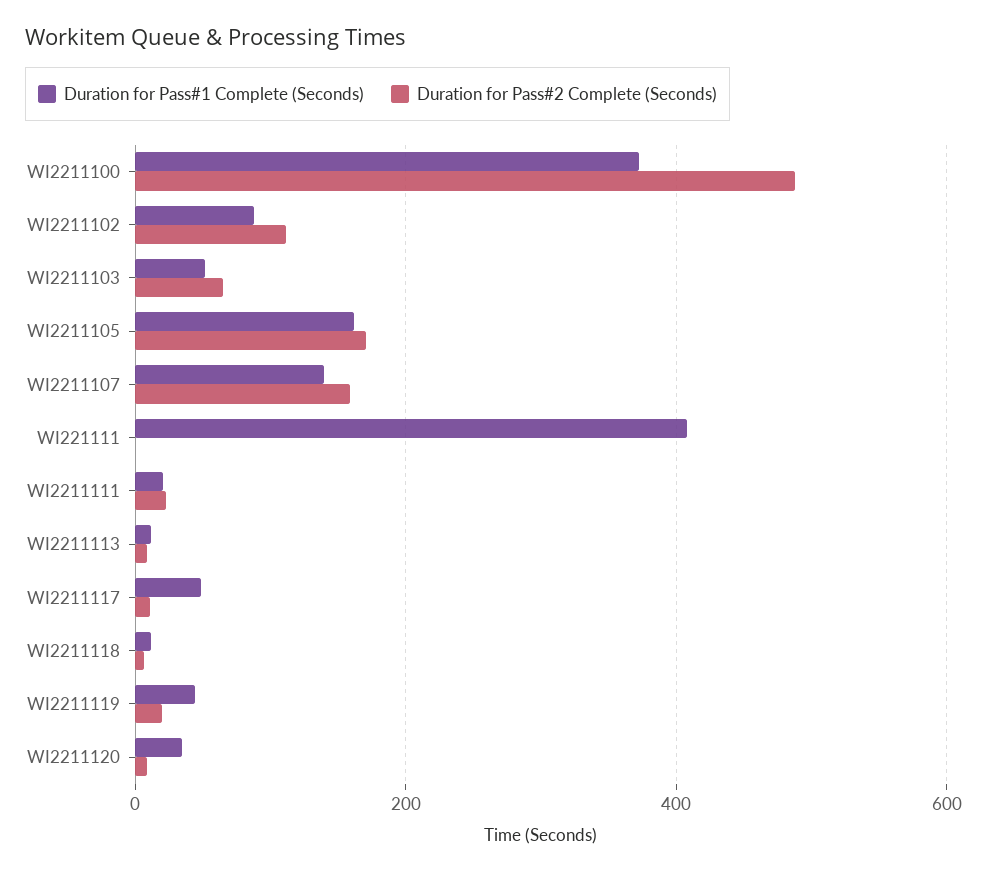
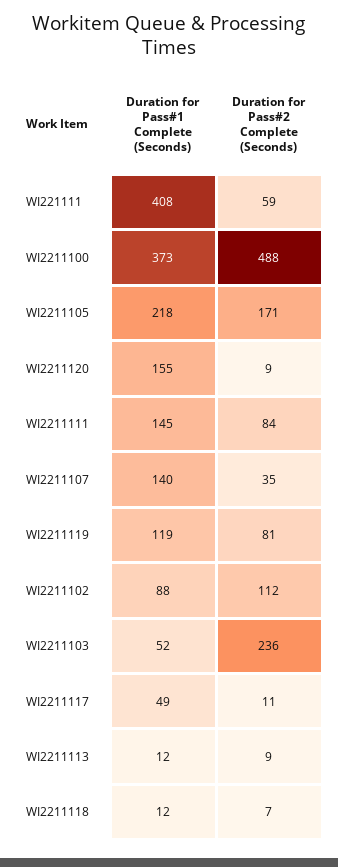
  {
    "Duration for Pass#1 Complete (Seconds)": {
      "WI2211100": 373,
      "WI2211102": 88,
      "WI2211103": 52,
-     "WI2211105": 160,
+     "WI2211105": 218,
      "WI2211107": 140,
      "WI221111": 408,
-     "WI2211111": 20,
+     "WI2211111": 145,
      "WI2211113": 12,
      "WI2211117": 49,
      "WI2211118": 12,
-     "WI2211119": 40,
+     "WI2211119": 119,
-     "WI2211120": 40
+     "WI2211120": 155
    },
    "Duration for Pass#2 Complete (Seconds)": {
      "WI2211100": 488,
      "WI2211102": 112,
-     "WI2211103": 60,
+     "WI2211103": 236,
      "WI2211105": 171,
-     "WI2211107": 160,
+     "WI2211107": 35,
-     "WI221111": 0,
+     "WI221111": 59,
-     "WI2211111": 20,
+     "WI2211111": 84,
      "WI2211113": 9,
      "WI2211117": 11,
      "WI2211118": 7,
-     "WI2211119": 20,
+     "WI2211119": 81,
      "WI2211120": 9
    }
  }

